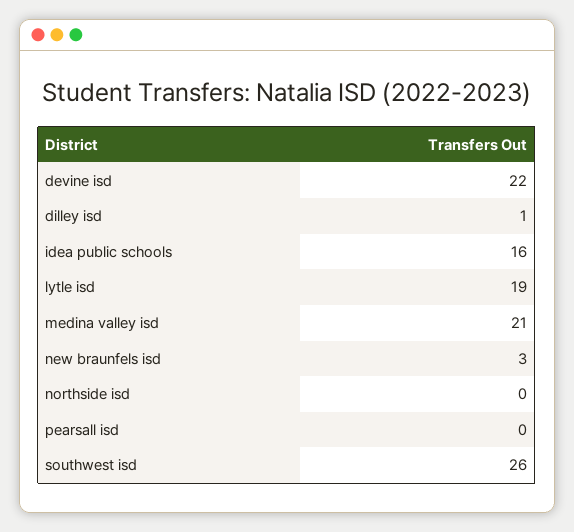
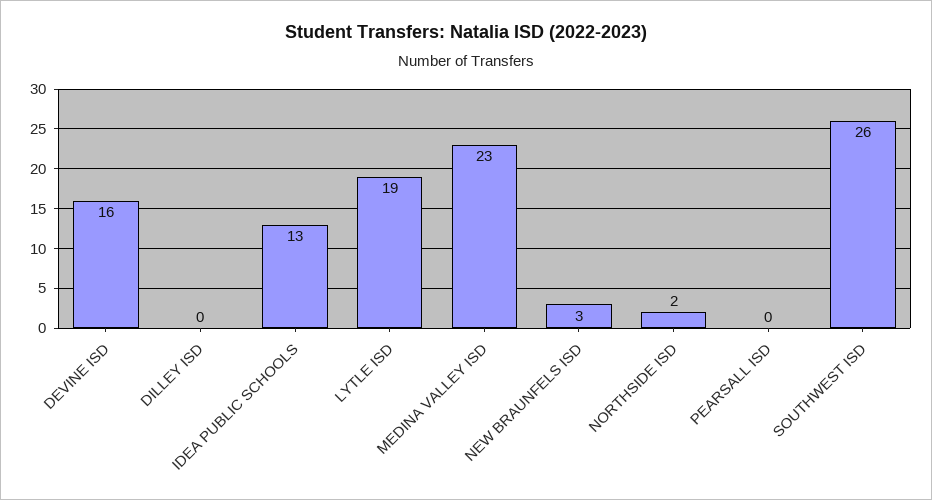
  {
-   "devine isd": 22,
+   "devine isd": 16,
-   "dilley isd": 1,
+   "dilley isd": 0,
-   "idea public schools": 16,
+   "idea public schools": 13,
    "lytle isd": 19,
-   "medina valley isd": 21,
+   "medina valley isd": 23,
    "new braunfels isd": 3,
-   "northside isd": 0,
+   "northside isd": 2,
    "pearsall isd": 0,
    "southwest isd": 26
  }

